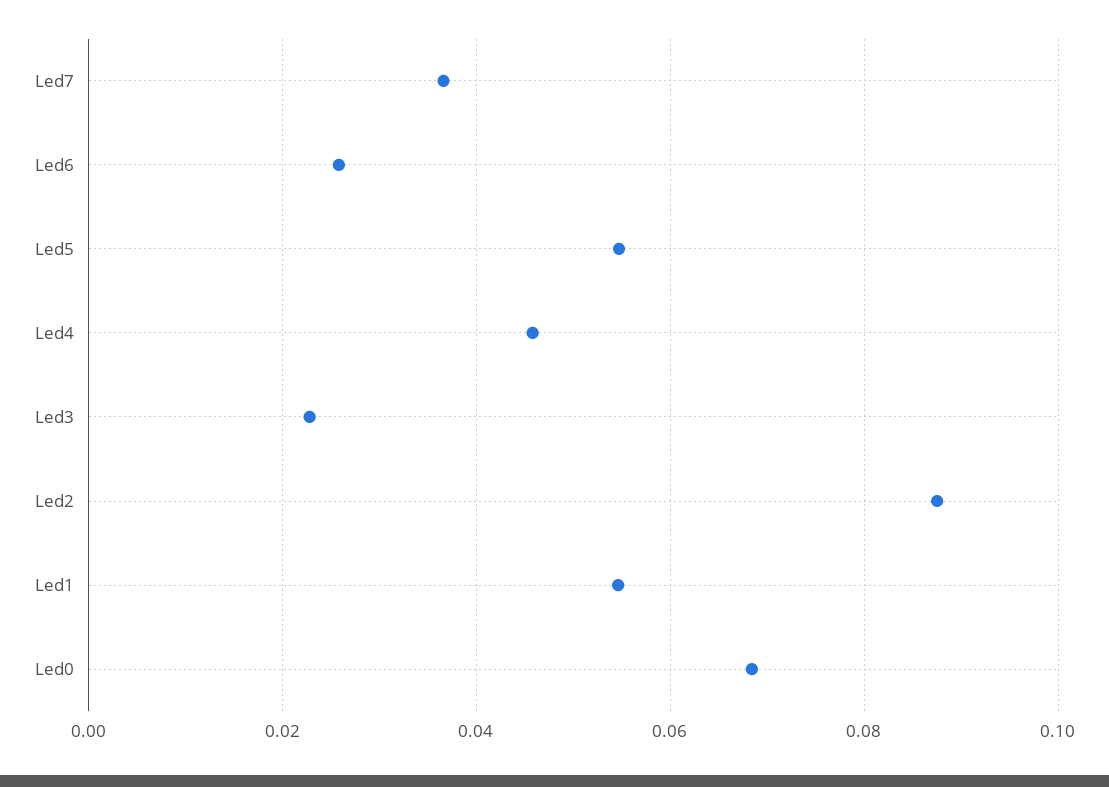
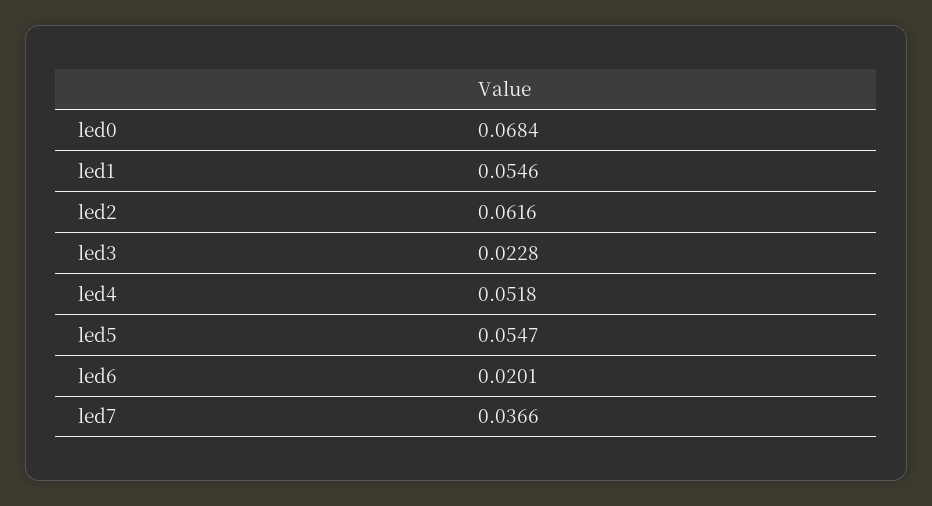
  {
    "Led7": 0.0366,
-   "Led6": 0.026,
+   "Led6": 0.0201,
    "Led5": 0.0547,
-   "Led4": 0.046,
+   "Led4": 0.0518,
    "Led3": 0.0228,
-   "Led2": 0.088,
+   "Led2": 0.0616,
    "Led1": 0.0546,
    "Led0": 0.0684
  }

